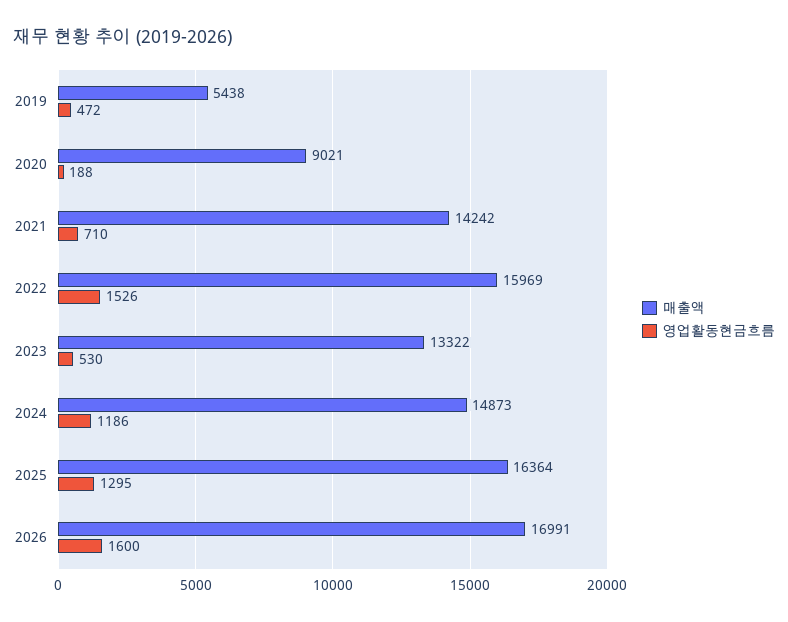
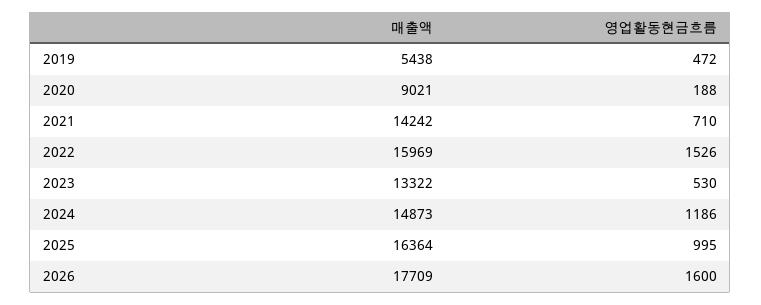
  {
    "매출액": {
      "2019": 5438,
      "2020": 9021,
      "2021": 14242,
      "2022": 15969,
      "2023": 13322,
      "2024": 14873,
      "2025": 16364,
-     "2026": 16991
+     "2026": 17709
    },
    "영업활동현금흐름": {
      "2019": 472,
      "2020": 188,
      "2021": 710,
      "2022": 1526,
      "2023": 530,
      "2024": 1186,
-     "2025": 1295,
+     "2025": 995,
      "2026": 1600
    }
  }

